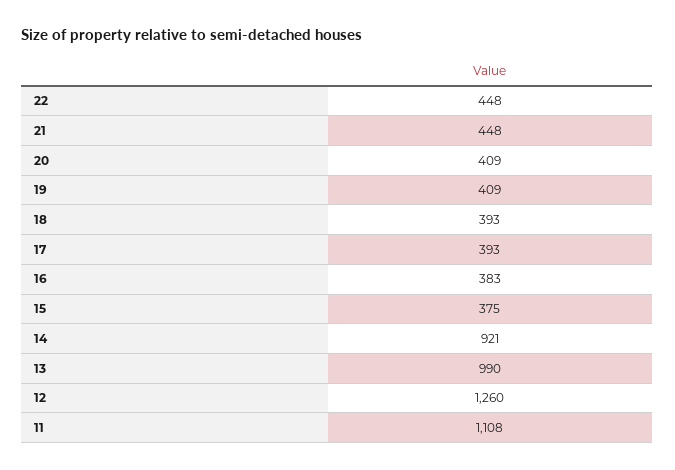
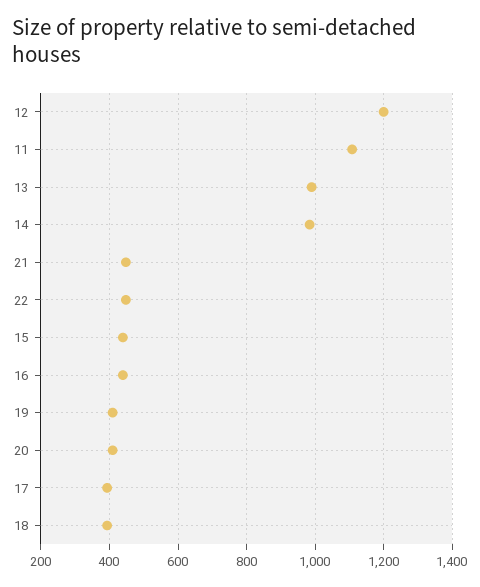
  {
    "22": 448,
    "21": 448,
    "20": 409,
    "19": 409,
    "18": 393,
    "17": 393,
-   "16": 383,
+   "16": 440,
-   "15": 375,
+   "15": 440,
-   "14": 921,
+   "14": 980,
    "13": 990,
-   "12": 1260,
+   "12": 1200,
    "11": 1108
  }

